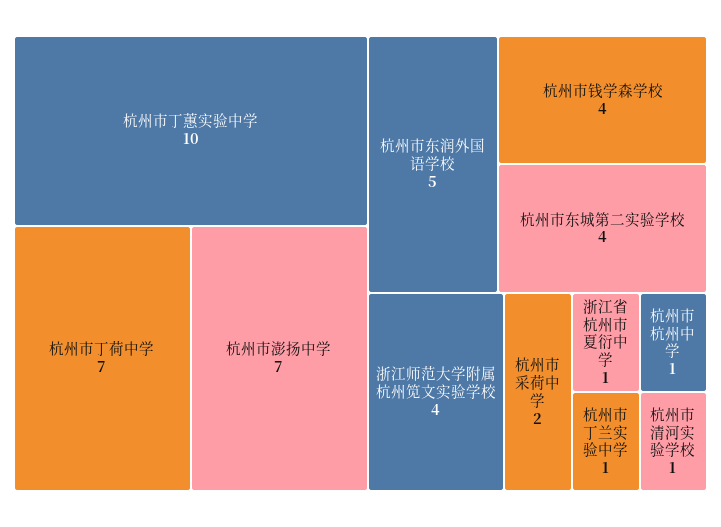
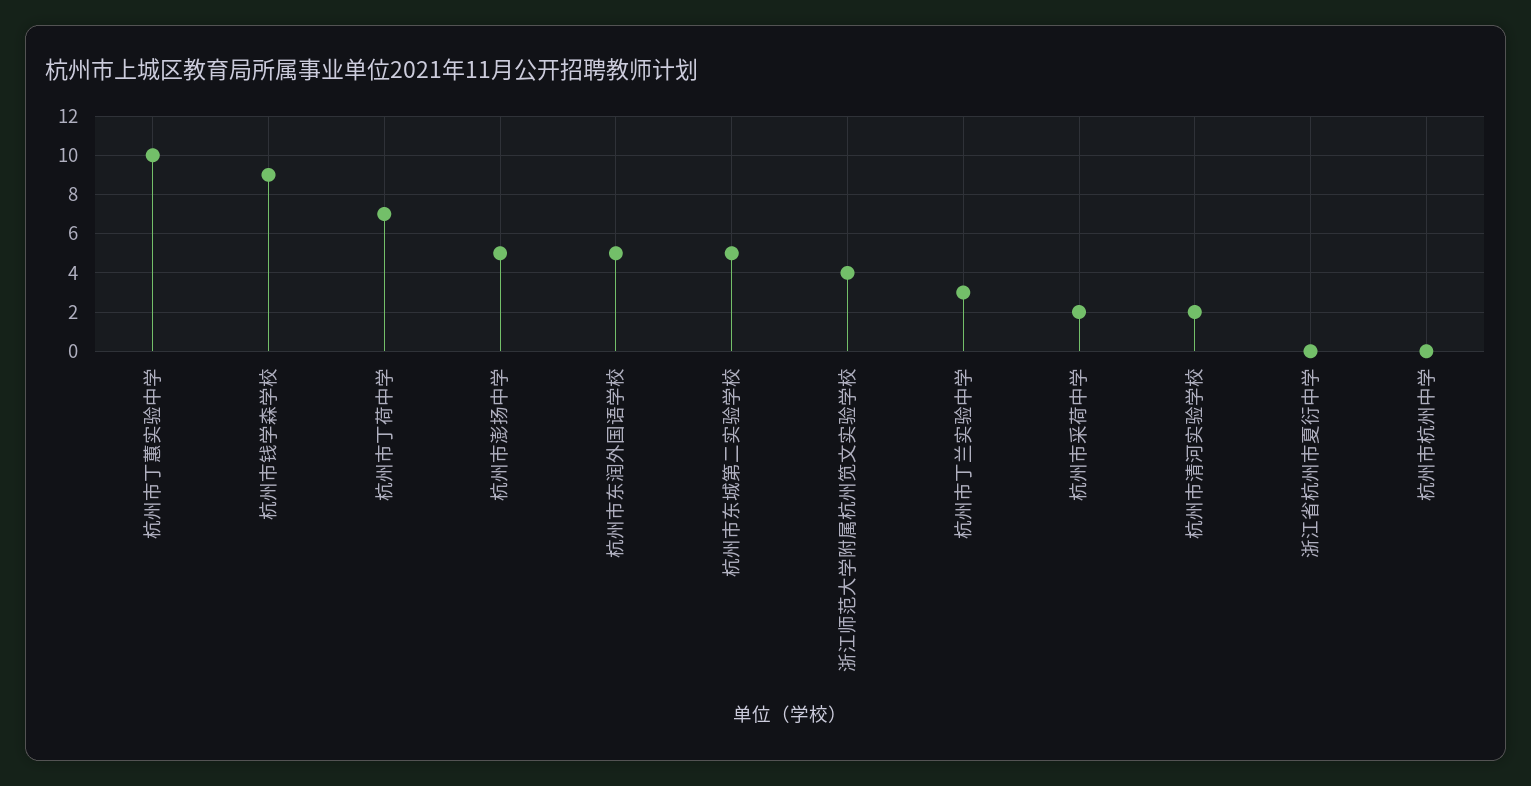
  {
    "杭州市丁蕙实验中学": 10,
    "杭州市丁荷中学": 7,
-   "杭州市澎扬中学": 7,
+   "杭州市澎扬中学": 5,
    "杭州市东润外国语学校": 5,
-   "杭州市钱学森学校": 4,
+   "杭州市钱学森学校": 9,
-   "杭州市东城第二实验学校": 4,
+   "杭州市东城第二实验学校": 5,
    "浙江师范大学附属杭州笕文实验学校": 4,
    "杭州市采荷中学": 2,
-   "浙江省杭州市夏衍中学": 1,
+   "浙江省杭州市夏衍中学": 0,
-   "杭州市杭州中学": 1,
+   "杭州市杭州中学": 0,
-   "杭州市丁兰实验中学": 1,
+   "杭州市丁兰实验中学": 3,
-   "杭州市清河实验学校": 1
+   "杭州市清河实验学校": 2
  }

